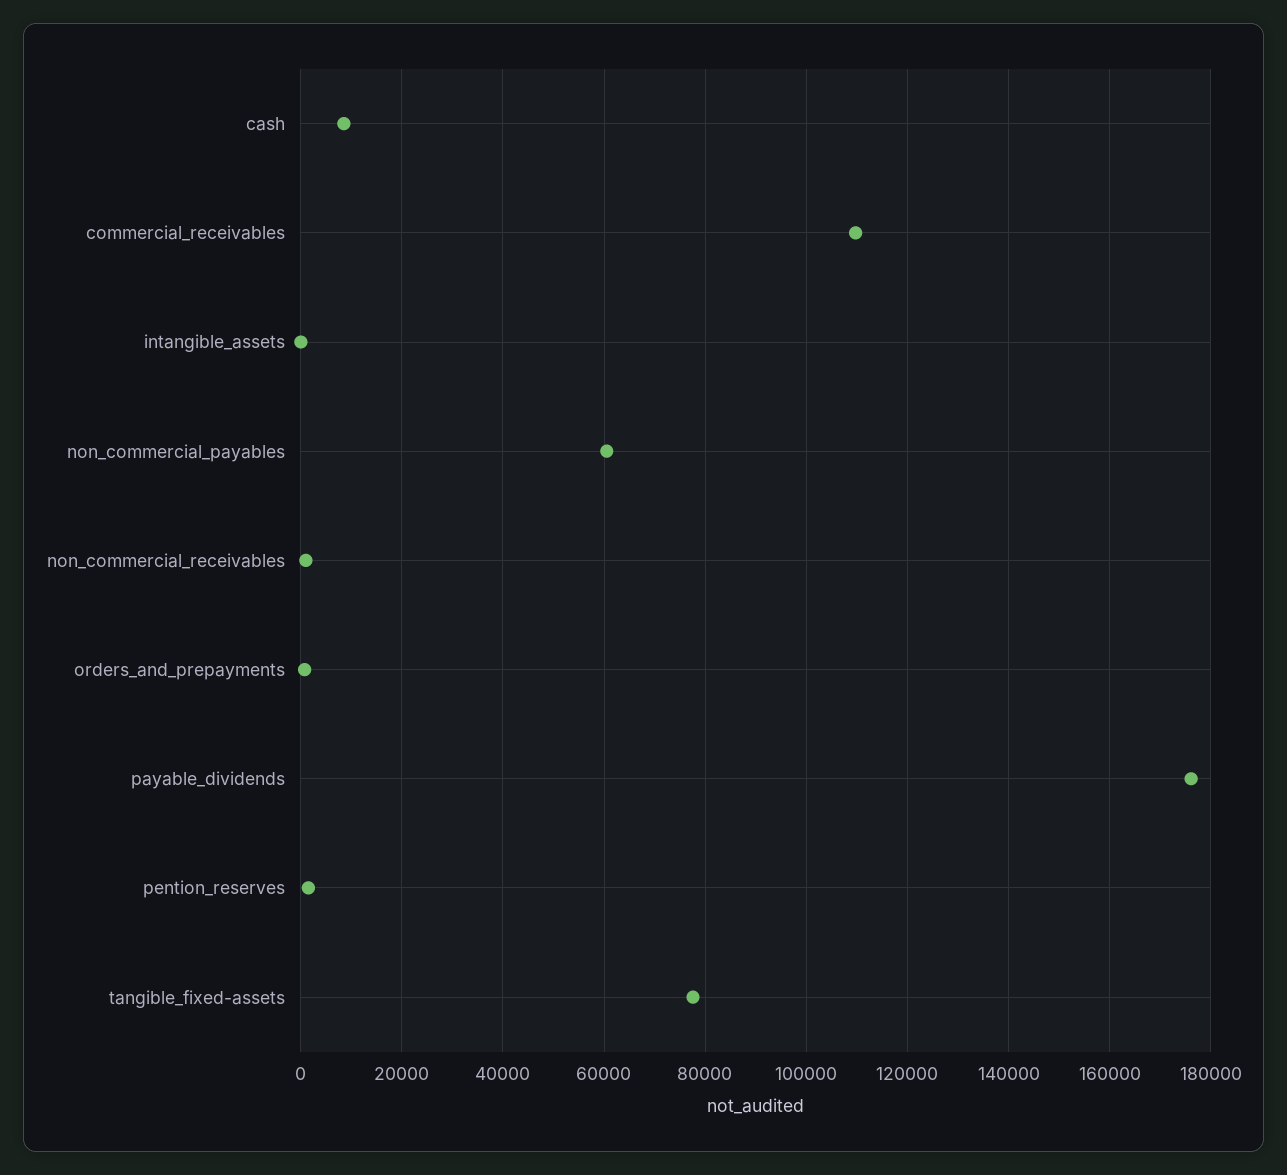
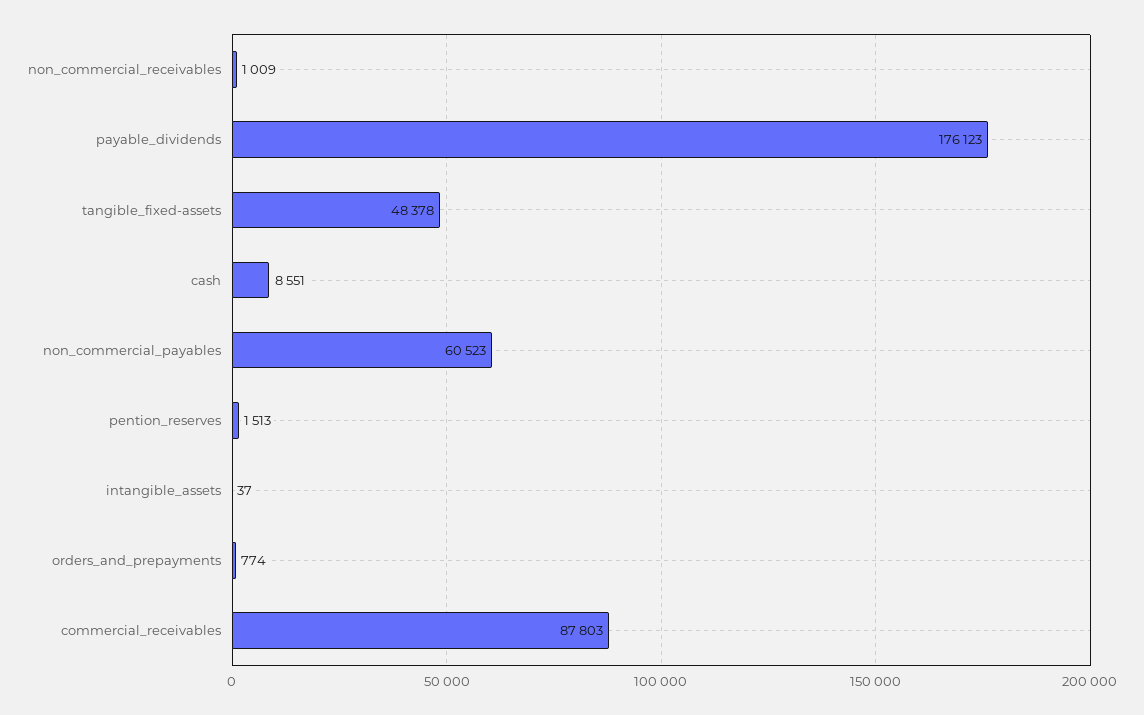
  {
    "cash": 8551,
-   "commercial_receivables": 110000,
+   "commercial_receivables": 87803,
    "intangible_assets": 37,
    "non_commercial_payables": 60523,
    "non_commercial_receivables": 1009,
    "orders_and_prepayments": 774,
    "payable_dividends": 176123,
    "pention_reserves": 1513,
-   "tangible_fixed-assets": 78000
+   "tangible_fixed-assets": 48378
  }

